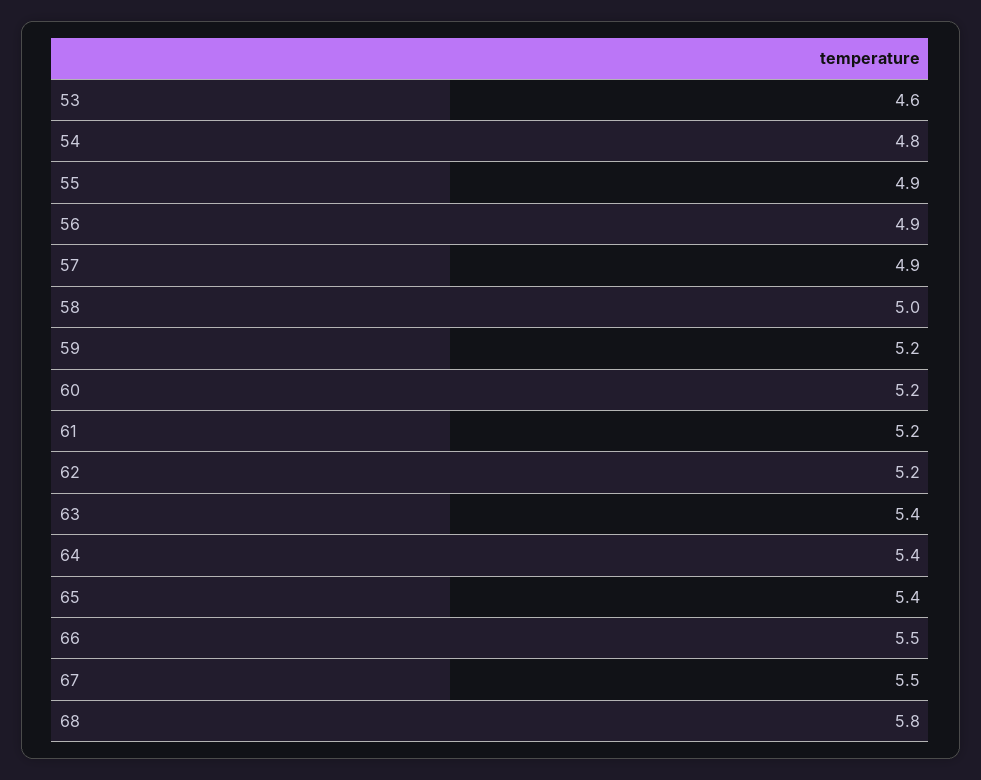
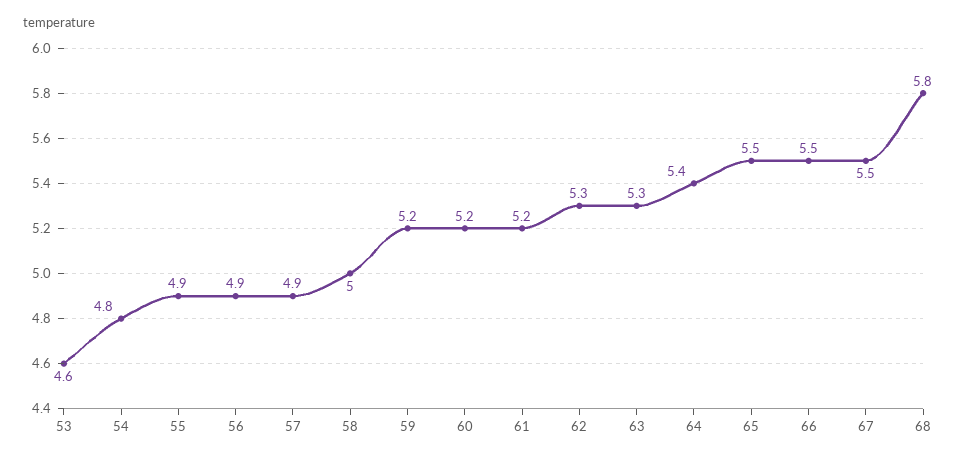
  {
    "53": 4.6,
    "54": 4.8,
    "55": 4.9,
    "56": 4.9,
    "57": 4.9,
    "58": 5,
    "59": 5.2,
    "60": 5.2,
    "61": 5.2,
-   "62": 5.2,
+   "62": 5.3,
-   "63": 5.4,
+   "63": 5.3,
    "64": 5.4,
-   "65": 5.4,
+   "65": 5.5,
    "66": 5.5,
    "67": 5.5,
    "68": 5.8
  }

